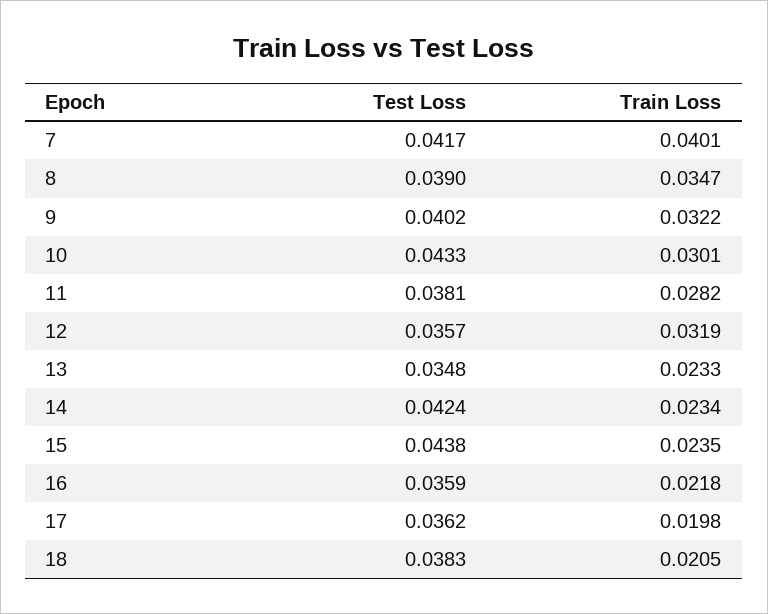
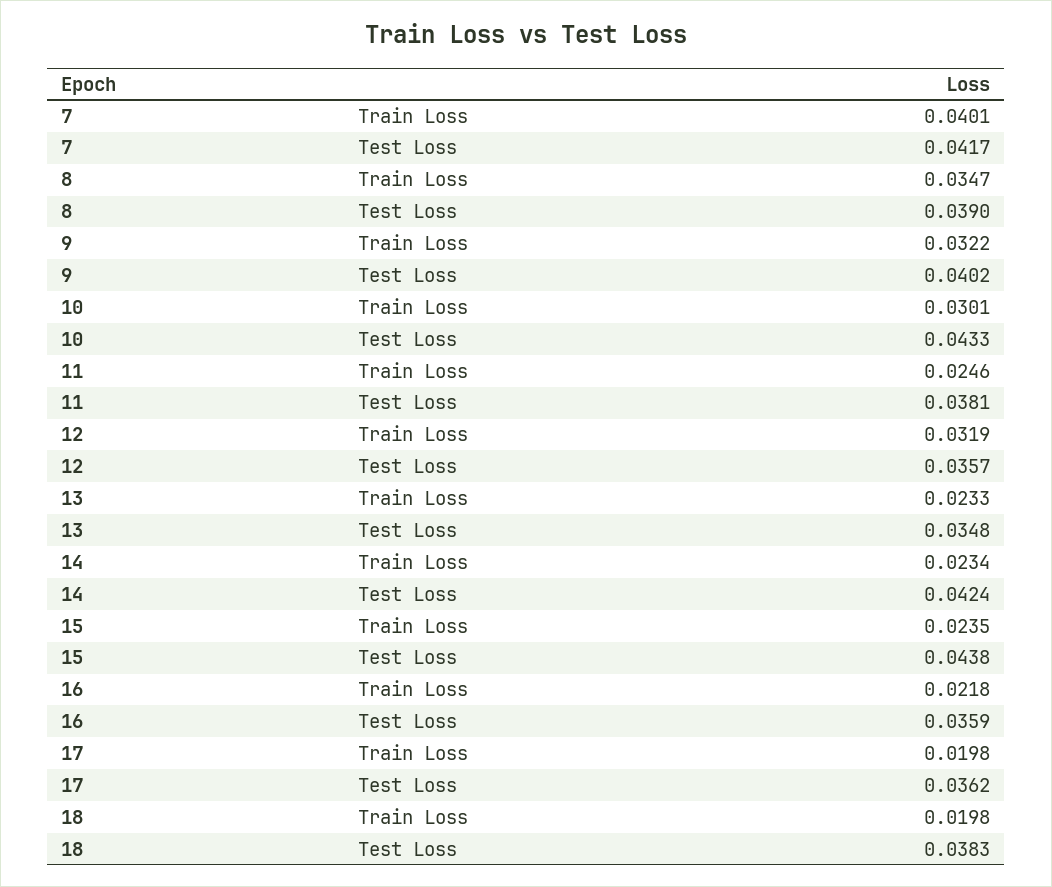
  {
    "Test Loss": {
      "7": 0.0417,
      "8": 0.039,
      "9": 0.0402,
      "10": 0.0433,
      "11": 0.0381,
      "12": 0.0357,
      "13": 0.0348,
      "14": 0.0424,
      "15": 0.0438,
      "16": 0.0359,
      "17": 0.0362,
      "18": 0.0383
    },
    "Train Loss": {
      "7": 0.0401,
      "8": 0.0347,
      "9": 0.0322,
      "10": 0.0301,
-     "11": 0.0282,
+     "11": 0.0246,
      "12": 0.0319,
      "13": 0.0233,
      "14": 0.0234,
      "15": 0.0235,
      "16": 0.0218,
      "17": 0.0198,
-     "18": 0.0205
+     "18": 0.0198
    }
  }

